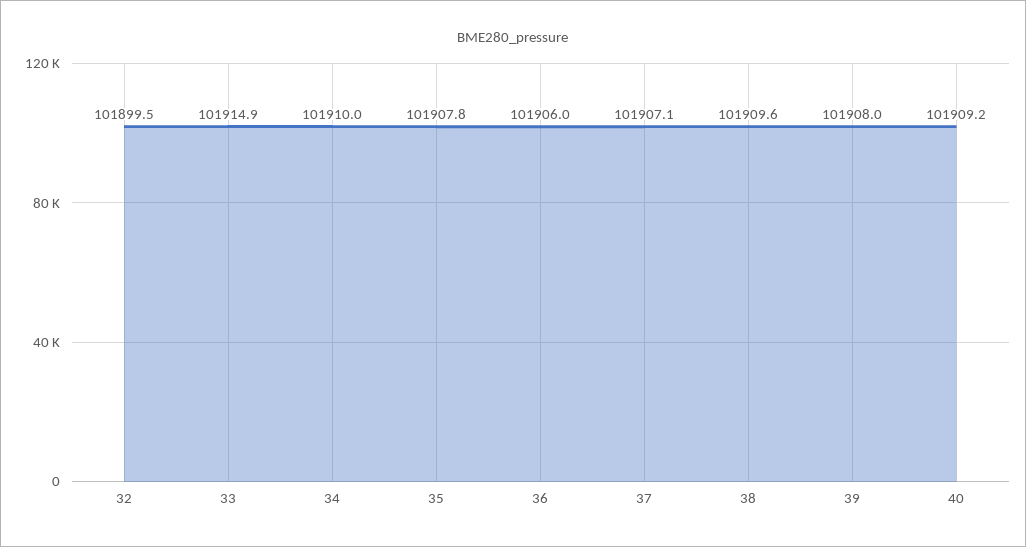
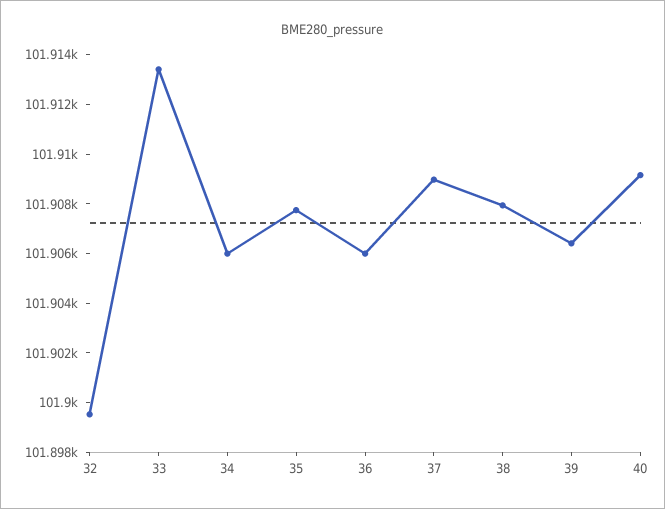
  {
    "32": 101899.5,
-   "33": 101914.9,
+   "33": 101913.5,
-   "34": 101910,
+   "34": 101906,
    "35": 101907.8,
    "36": 101906,
-   "37": 101907.1,
+   "37": 101909,
-   "38": 101909.6,
+   "38": 101908,
-   "39": 101908,
+   "39": 101906.5,
    "40": 101909.2
  }

